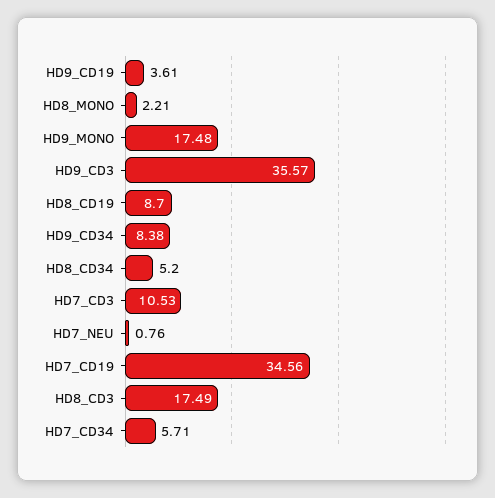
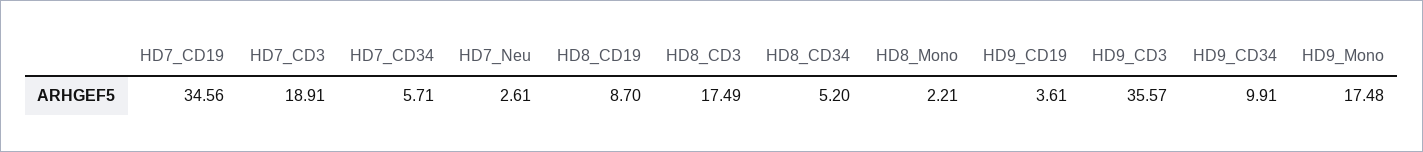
  {
    "HD9_CD19": 3.61,
    "HD8_MONO": 2.21,
    "HD9_MONO": 17.48,
    "HD9_CD3": 35.57,
    "HD8_CD19": 8.7,
-   "HD9_CD34": 8.38,
+   "HD9_CD34": 9.91,
    "HD8_CD34": 5.2,
-   "HD7_CD3": 10.53,
+   "HD7_CD3": 18.91,
-   "HD7_NEU": 0.76,
+   "HD7_NEU": 2.61,
    "HD7_CD19": 34.56,
    "HD8_CD3": 17.49,
    "HD7_CD34": 5.71
  }

